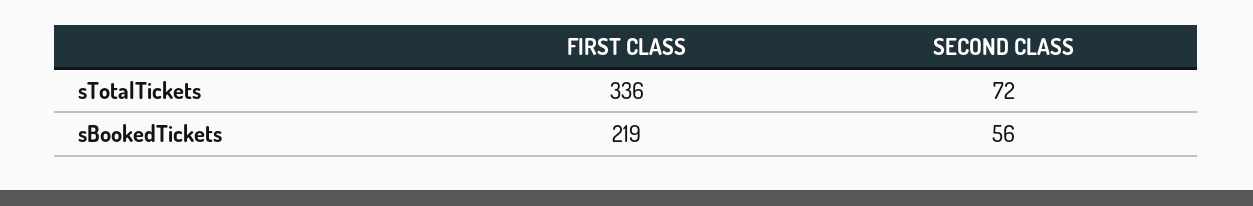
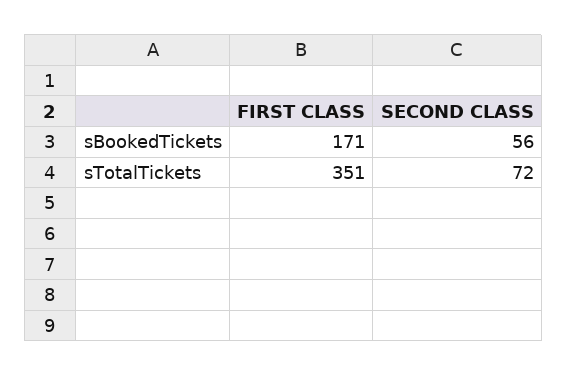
  {
    "FIRST CLASS": {
-     "sTotalTickets": 336,
+     "sTotalTickets": 351,
-     "sBookedTickets": 219
+     "sBookedTickets": 171
    },
    "SECOND CLASS": {
      "sTotalTickets": 72,
      "sBookedTickets": 56
    }
  }

